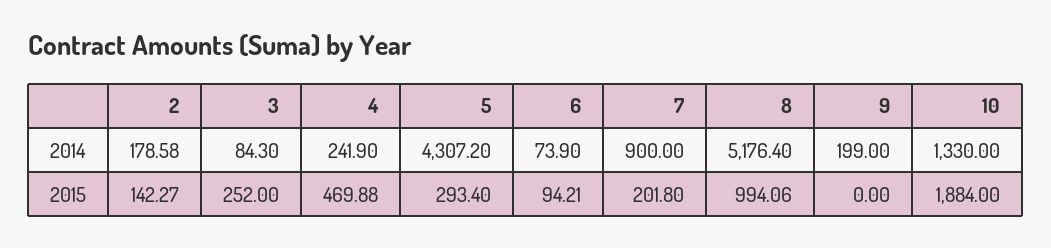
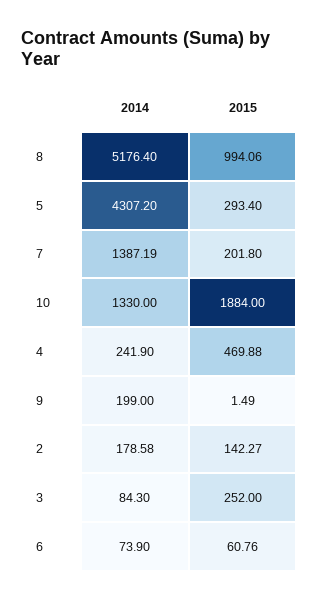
  {
    "2": {
      "2014": 178.58,
      "2015": 142.27
    },
    "3": {
      "2014": 84.3,
      "2015": 252
    },
    "4": {
      "2014": 241.9,
      "2015": 469.88
    },
    "5": {
      "2014": 4307.2,
      "2015": 293.4
    },
    "6": {
      "2014": 73.9,
-     "2015": 94.21
+     "2015": 60.76
    },
    "7": {
-     "2014": 900,
+     "2014": 1387.19,
      "2015": 201.8
    },
    "8": {
      "2014": 5176.4,
      "2015": 994.06
    },
    "9": {
      "2014": 199,
-     "2015": 0
+     "2015": 1.49
    },
    "10": {
      "2014": 1330,
      "2015": 1884
    }
  }

